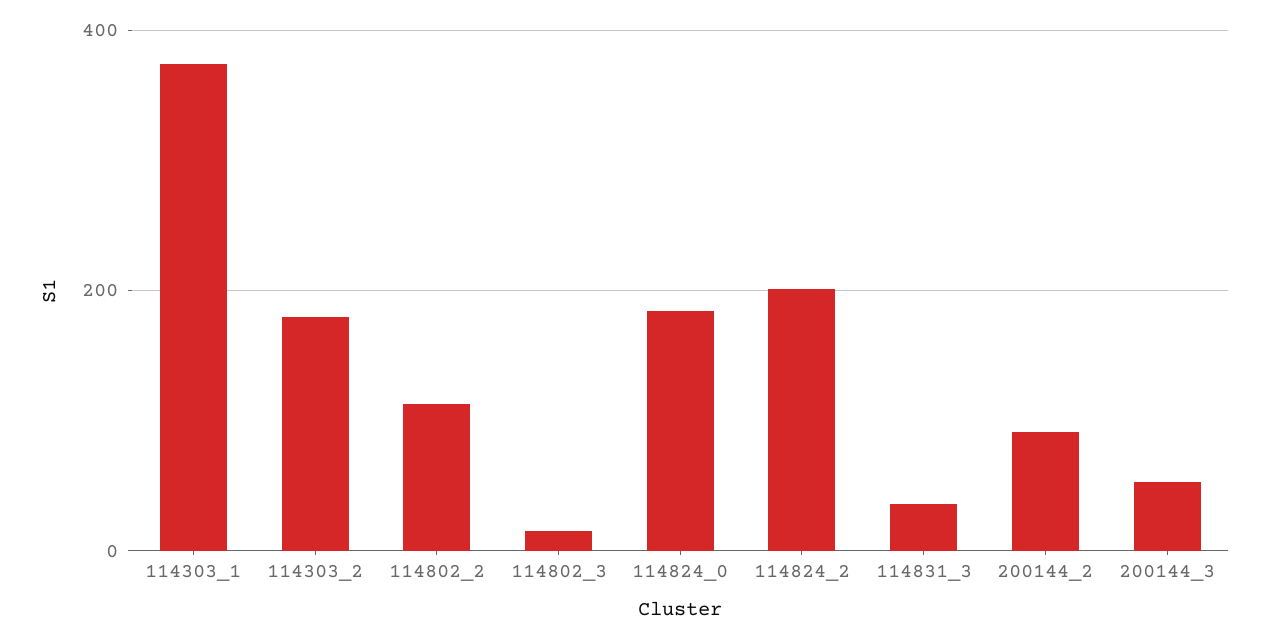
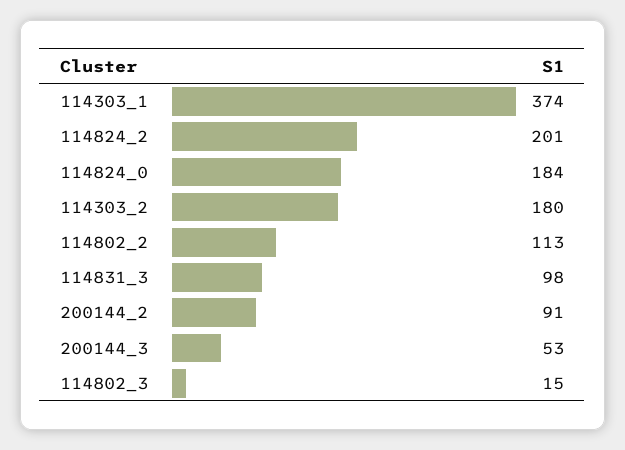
  {
    "114303_1": 374,
    "114303_2": 180,
    "114802_2": 113,
    "114802_3": 15,
    "114824_0": 184,
    "114824_2": 201,
-   "114831_3": 40,
+   "114831_3": 98,
    "200144_2": 91,
    "200144_3": 53
  }

